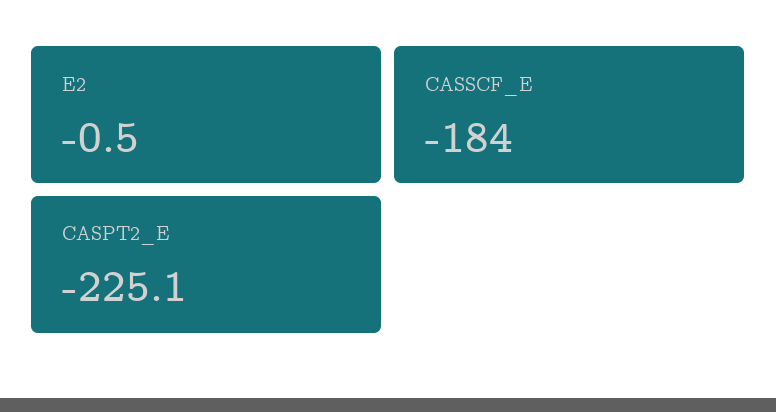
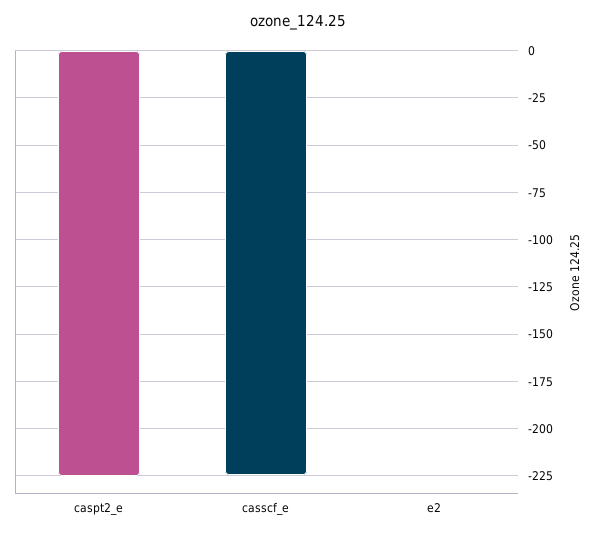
  {
    "E2": -0.5,
-   "CASSCF_E": -184,
+   "CASSCF_E": -225,
    "CASPT2_E": -225.1
  }

